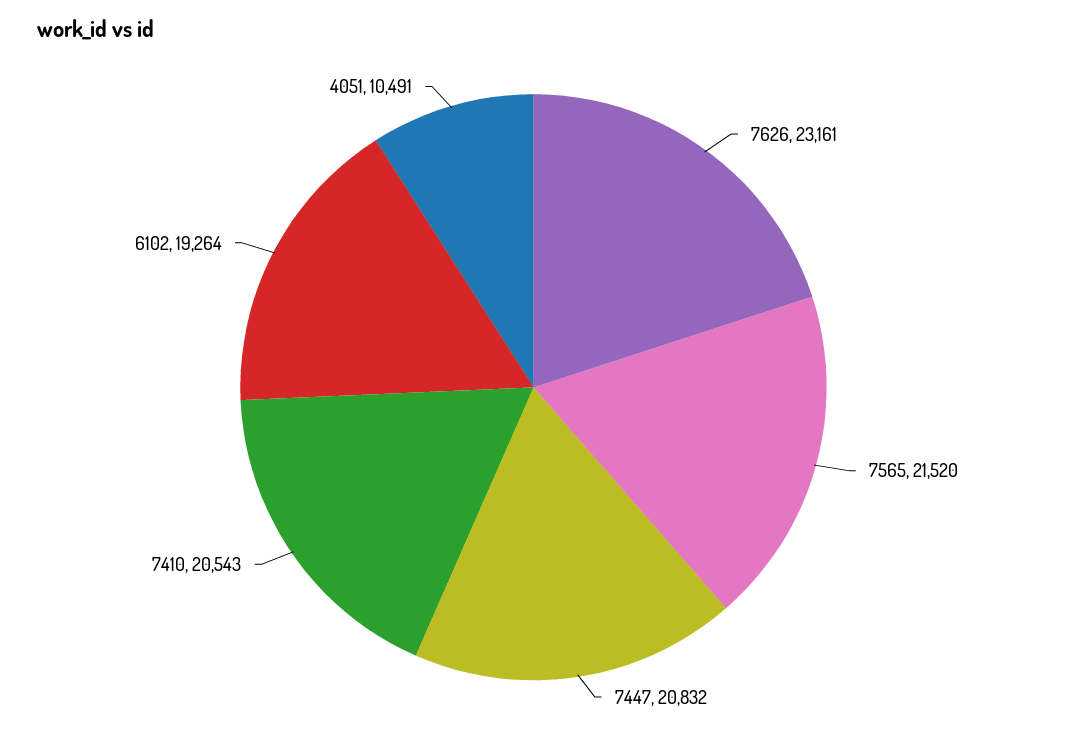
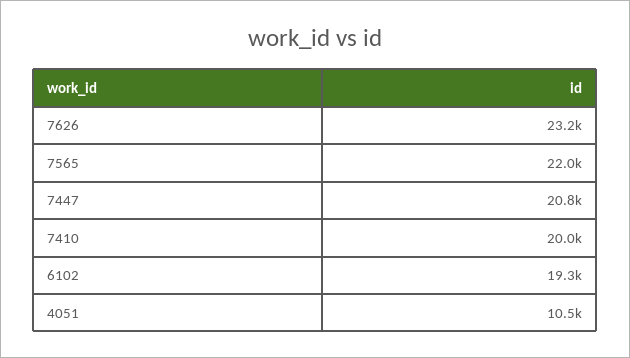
  {
    "7626": 23161,
-   "7565": 21520,
+   "7565": 22000,
    "7447": 20832,
-   "7410": 20543,
+   "7410": 20000,
    "6102": 19264,
    "4051": 10491
  }

